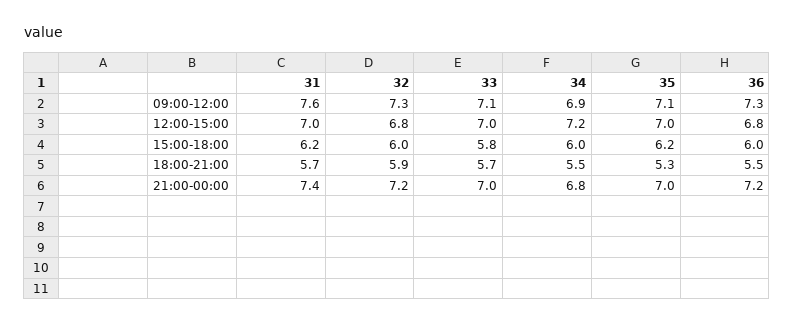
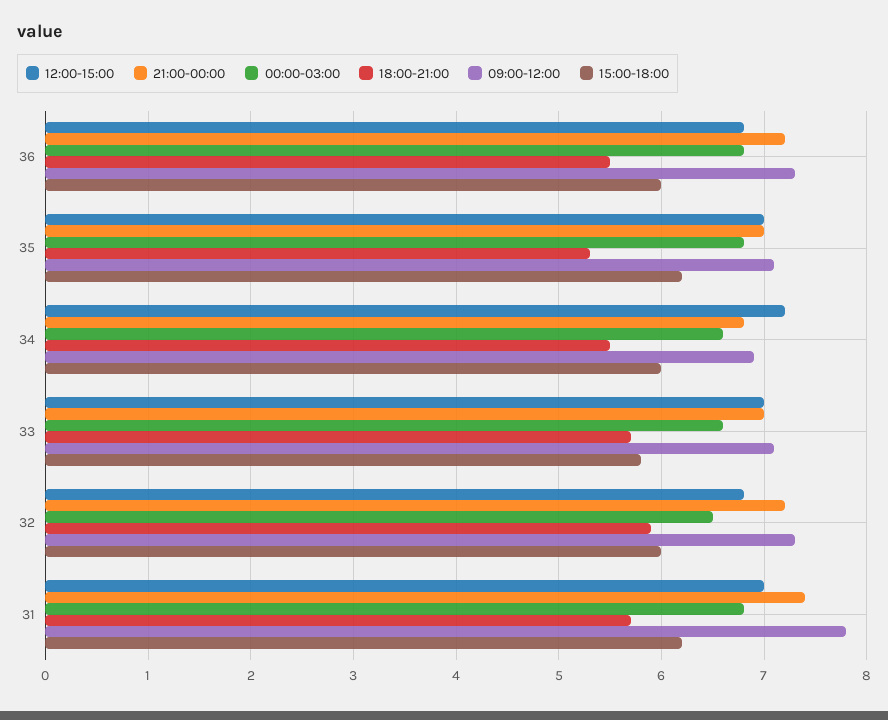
  {
    "09:00-12:00": {
-     "31": 7.6,
+     "31": 7.8,
      "32": 7.3,
      "33": 7.1,
      "34": 6.9,
      "35": 7.1,
      "36": 7.3
    },
    "12:00-15:00": {
      "31": 7,
      "32": 6.8,
      "33": 7,
      "34": 7.2,
      "35": 7,
      "36": 6.8
    },
    "15:00-18:00": {
      "31": 6.2,
      "32": 6,
      "33": 5.8,
      "34": 6,
      "35": 6.2,
      "36": 6
    },
    "18:00-21:00": {
      "31": 5.7,
      "32": 5.9,
      "33": 5.7,
      "34": 5.5,
      "35": 5.3,
      "36": 5.5
    },
    "21:00-00:00": {
      "31": 7.4,
      "32": 7.2,
      "33": 7,
      "34": 6.8,
      "35": 7,
      "36": 7.2
-   }
+   },
+   "00:00-03:00": {
+     "36": 6.8,
+     "35": 6.8,
+     "34": 6.6,
+     "33": 6.6,
+     "32": 6.5,
+     "31": 6.8
+   }
  }

